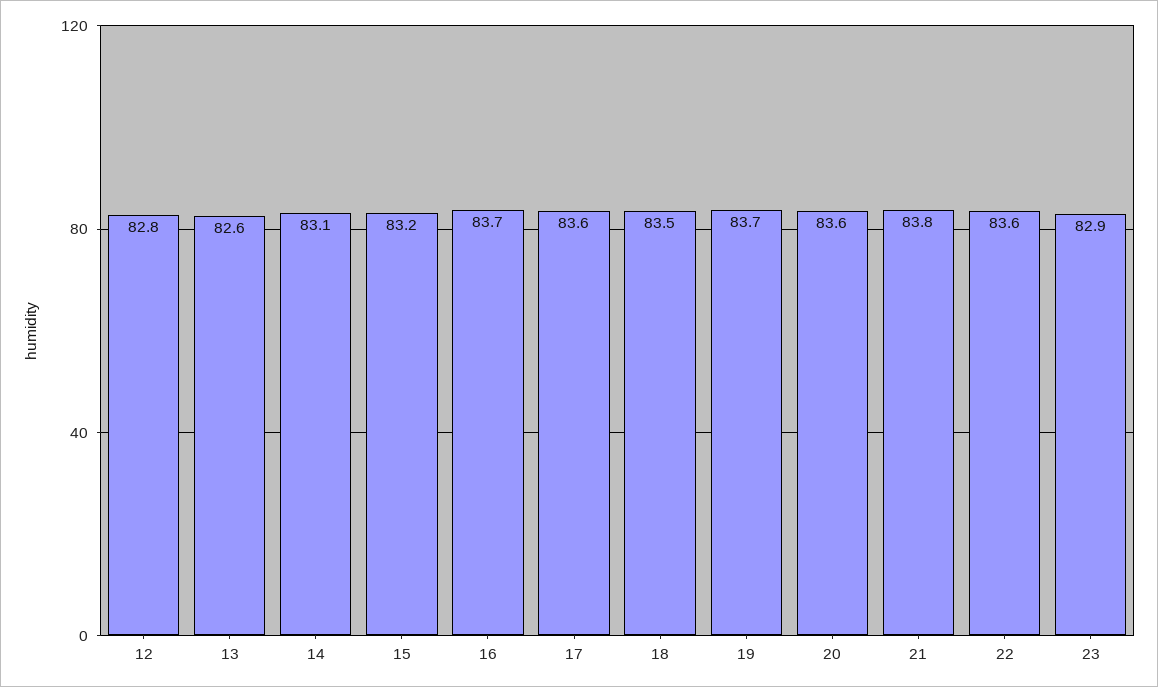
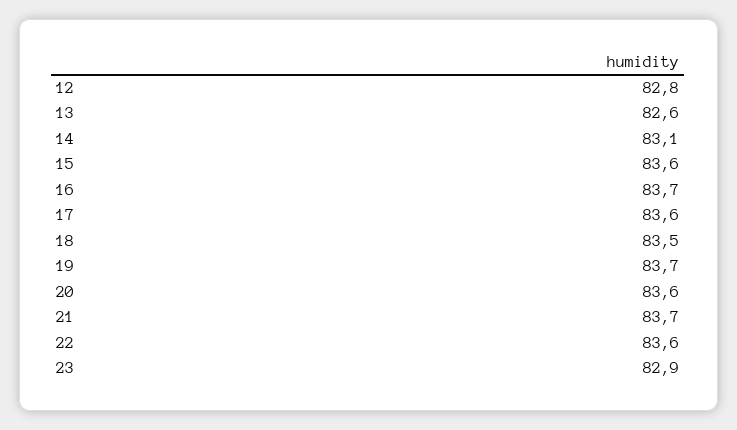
  {
    "12": 82.8,
    "13": 82.6,
    "14": 83.1,
-   "15": 83.2,
+   "15": 83.6,
    "16": 83.7,
    "17": 83.6,
    "18": 83.5,
    "19": 83.7,
    "20": 83.6,
-   "21": 83.8,
+   "21": 83.7,
    "22": 83.6,
    "23": 82.9
  }

